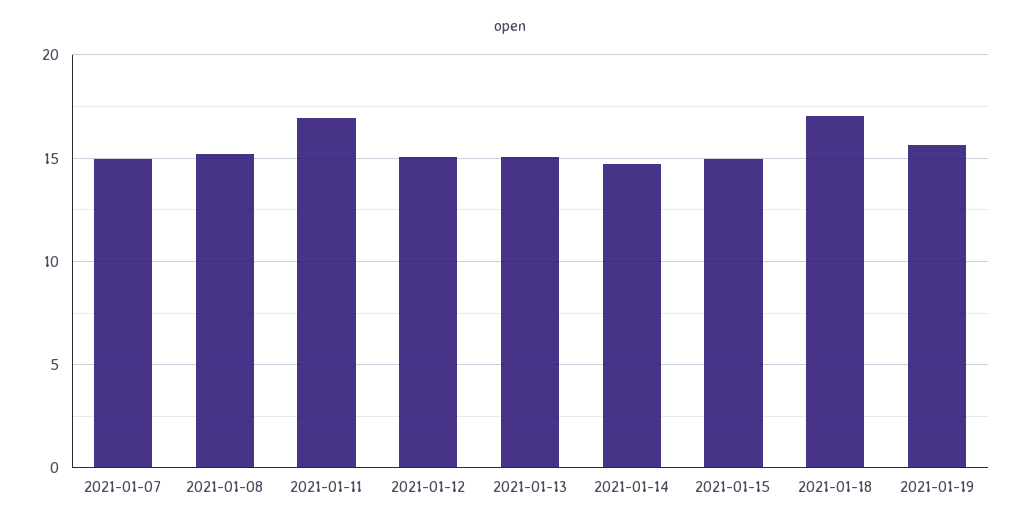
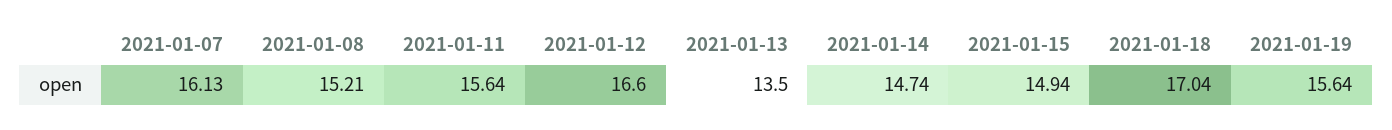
  {
-   "2021-01-07": 15,
+   "2021-01-07": 16.13,
    "2021-01-08": 15.21,
-   "2021-01-11": 17,
+   "2021-01-11": 15.64,
-   "2021-01-12": 15,
+   "2021-01-12": 16.6,
-   "2021-01-13": 15,
+   "2021-01-13": 13.5,
    "2021-01-14": 14.74,
    "2021-01-15": 14.94,
    "2021-01-18": 17.04,
    "2021-01-19": 15.64
  }

